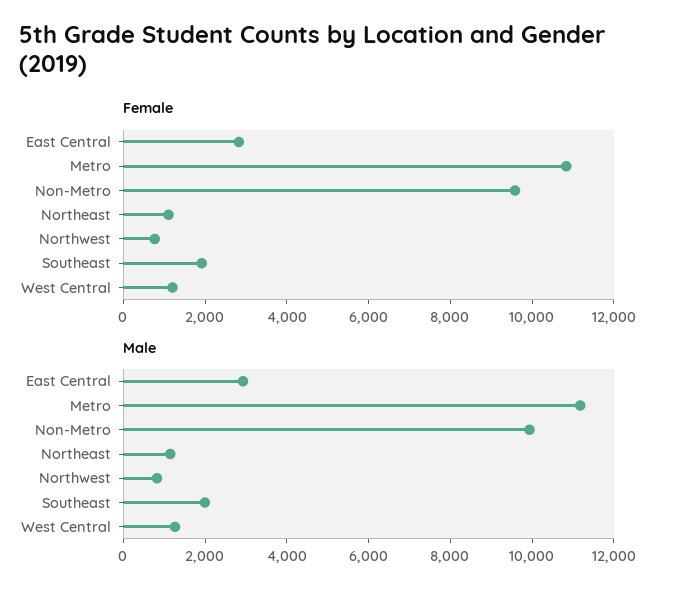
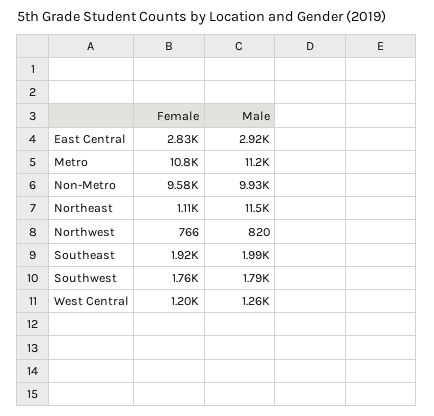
  {
    "Female": {
      "East Central": 2830,
      "Metro": 10800,
      "Non-Metro": 9580,
      "Northeast": 1110,
      "Northwest": 766,
      "Southeast": 1920,
-     "West Central": 1200
+     "West Central": 1200,
+     "Southwest": 1760
    },
    "Male": {
      "East Central": 2920,
      "Metro": 11200,
      "Non-Metro": 9930,
-     "Northeast": 1000,
+     "Northeast": 11500,
      "Northwest": 820,
      "Southeast": 1990,
-     "West Central": 1260
+     "West Central": 1260,
+     "Southwest": 1790
    }
  }

